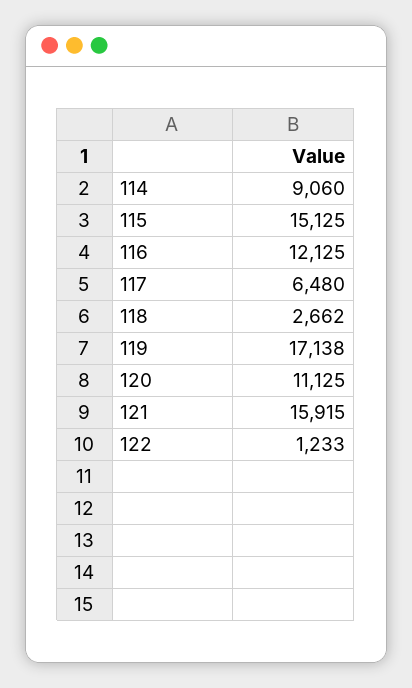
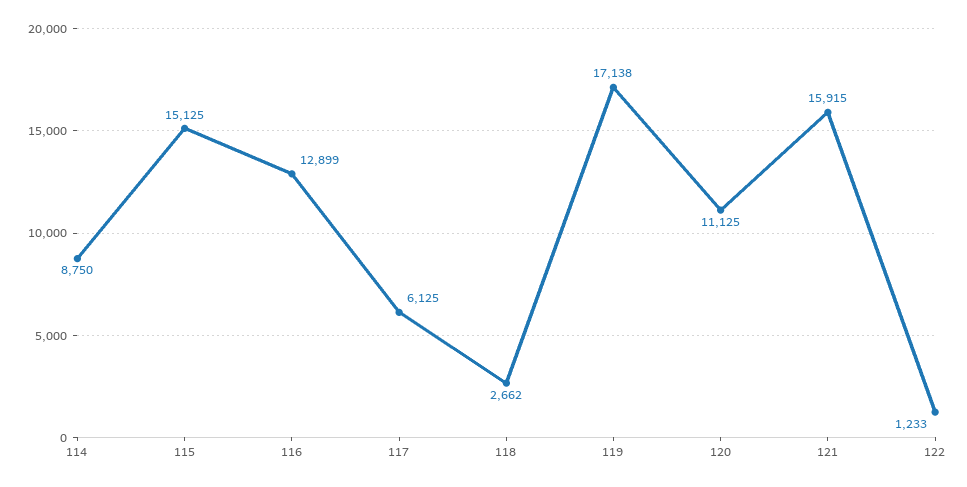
  {
-   "114": 9060,
+   "114": 8750,
    "115": 15125,
-   "116": 12125,
+   "116": 12899,
-   "117": 6480,
+   "117": 6125,
    "118": 2662,
    "119": 17138,
    "120": 11125,
    "121": 15915,
    "122": 1233
  }

